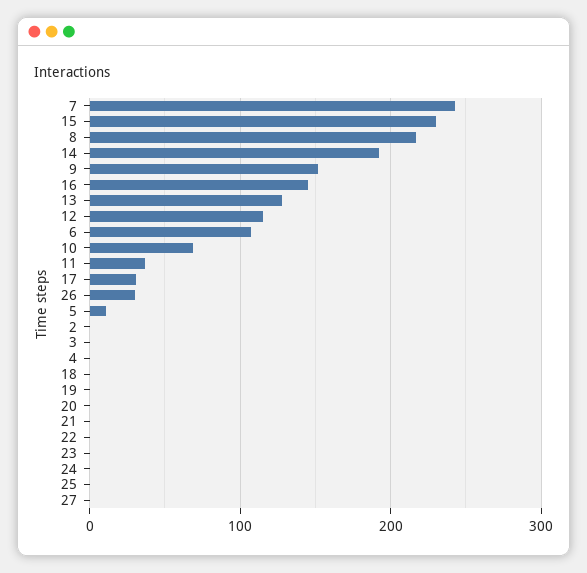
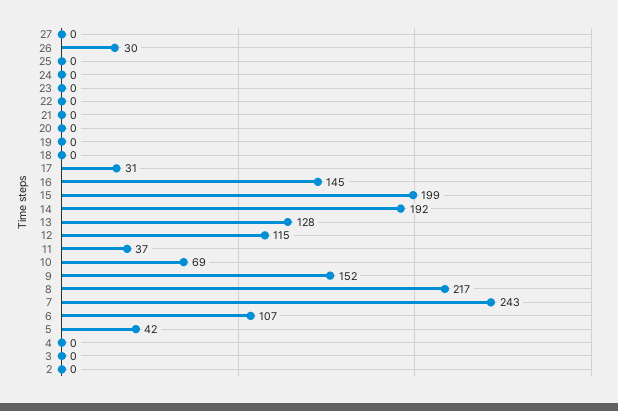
  {
    "7": 243,
-   "15": 230,
+   "15": 199,
    "8": 217,
    "14": 192,
    "9": 152,
    "16": 145,
    "13": 128,
    "12": 115,
    "6": 107,
    "10": 69,
    "11": 37,
    "17": 31,
    "26": 30,
-   "5": 10,
+   "5": 42,
    "2": 0,
    "3": 0,
    "4": 0,
    "18": 0,
    "19": 0,
    "20": 0,
    "21": 0,
    "22": 0,
    "23": 0,
    "24": 0,
    "25": 0,
    "27": 0
  }

